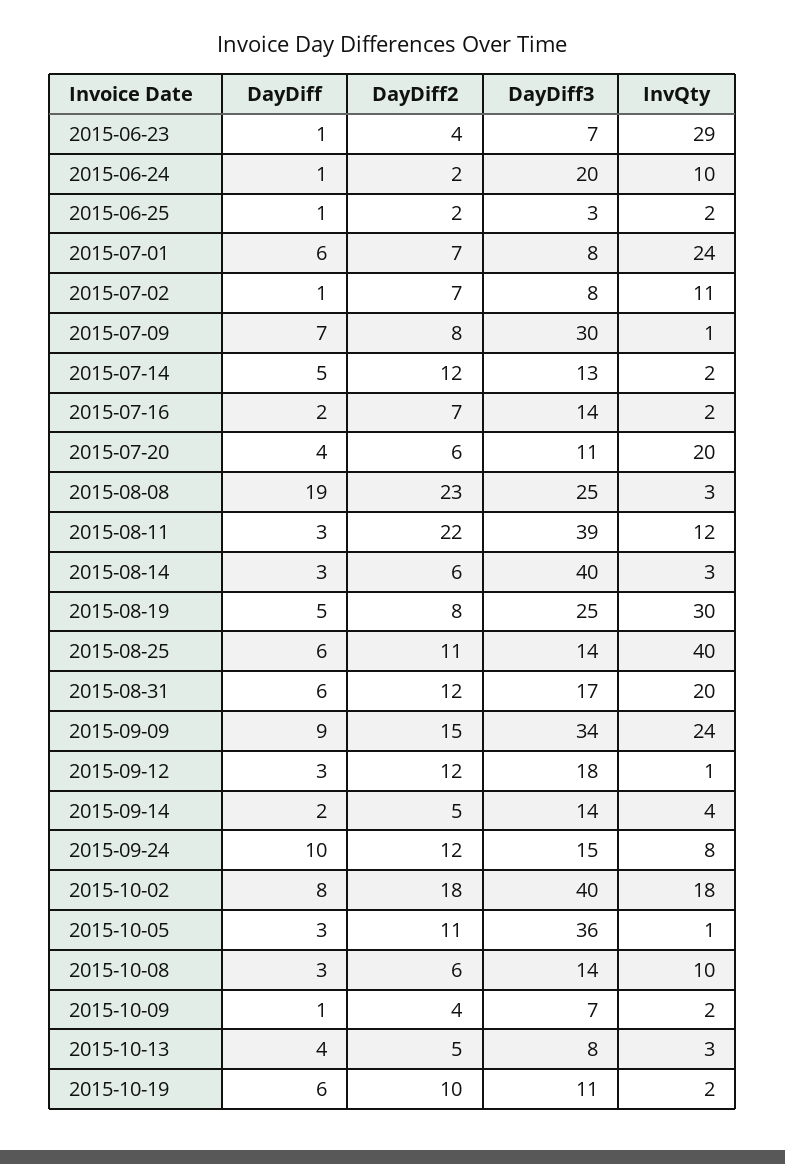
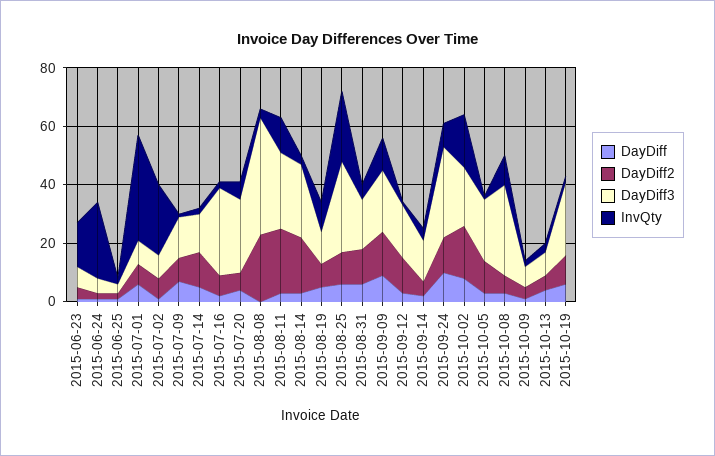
  {
    "DayDiff": {
      "2015-06-23": 1,
      "2015-06-24": 1,
      "2015-06-25": 1,
      "2015-07-01": 6,
      "2015-07-02": 1,
      "2015-07-09": 7,
      "2015-07-14": 5,
      "2015-07-16": 2,
      "2015-07-20": 4,
-     "2015-08-08": 19,
+     "2015-08-08": 0,
      "2015-08-11": 3,
      "2015-08-14": 3,
      "2015-08-19": 5,
      "2015-08-25": 6,
      "2015-08-31": 6,
      "2015-09-09": 9,
      "2015-09-12": 3,
      "2015-09-14": 2,
      "2015-09-24": 10,
      "2015-10-02": 8,
      "2015-10-05": 3,
      "2015-10-08": 3,
      "2015-10-09": 1,
      "2015-10-13": 4,
      "2015-10-19": 6
    },
    "DayDiff2": {
      "2015-06-23": 4,
      "2015-06-24": 2,
      "2015-06-25": 2,
      "2015-07-01": 7,
      "2015-07-02": 7,
      "2015-07-09": 8,
      "2015-07-14": 12,
      "2015-07-16": 7,
      "2015-07-20": 6,
      "2015-08-08": 23,
      "2015-08-11": 22,
-     "2015-08-14": 6,
+     "2015-08-14": 20,
      "2015-08-19": 8,
      "2015-08-25": 11,
      "2015-08-31": 12,
      "2015-09-09": 15,
      "2015-09-12": 12,
      "2015-09-14": 5,
      "2015-09-24": 12,
      "2015-10-02": 18,
      "2015-10-05": 11,
      "2015-10-08": 6,
      "2015-10-09": 4,
      "2015-10-13": 5,
      "2015-10-19": 10
    },
    "DayDiff3": {
      "2015-06-23": 7,
-     "2015-06-24": 20,
+     "2015-06-24": 5,
      "2015-06-25": 3,
      "2015-07-01": 8,
      "2015-07-02": 8,
-     "2015-07-09": 30,
+     "2015-07-09": 15,
      "2015-07-14": 13,
-     "2015-07-16": 14,
+     "2015-07-16": 30,
-     "2015-07-20": 11,
+     "2015-07-20": 25,
-     "2015-08-08": 25,
+     "2015-08-08": 40,
-     "2015-08-11": 39,
+     "2015-08-11": 25,
-     "2015-08-14": 40,
+     "2015-08-14": 25,
-     "2015-08-19": 25,
+     "2015-08-19": 10,
-     "2015-08-25": 14,
+     "2015-08-25": 30,
      "2015-08-31": 17,
-     "2015-09-09": 34,
+     "2015-09-09": 20,
      "2015-09-12": 18,
      "2015-09-14": 14,
-     "2015-09-24": 15,
+     "2015-09-24": 30,
-     "2015-10-02": 40,
+     "2015-10-02": 20,
-     "2015-10-05": 36,
+     "2015-10-05": 20,
-     "2015-10-08": 14,
+     "2015-10-08": 30,
      "2015-10-09": 7,
      "2015-10-13": 8,
-     "2015-10-19": 11
+     "2015-10-19": 25
    },
    "InvQty": {
-     "2015-06-23": 29,
+     "2015-06-23": 15,
-     "2015-06-24": 10,
+     "2015-06-24": 25,
      "2015-06-25": 2,
-     "2015-07-01": 24,
+     "2015-07-01": 35,
-     "2015-07-02": 11,
+     "2015-07-02": 25,
      "2015-07-09": 1,
      "2015-07-14": 2,
      "2015-07-16": 2,
-     "2015-07-20": 20,
+     "2015-07-20": 5,
      "2015-08-08": 3,
      "2015-08-11": 12,
      "2015-08-14": 3,
-     "2015-08-19": 30,
+     "2015-08-19": 10,
-     "2015-08-25": 40,
+     "2015-08-25": 25,
-     "2015-08-31": 20,
+     "2015-08-31": 5,
-     "2015-09-09": 24,
+     "2015-09-09": 10,
      "2015-09-12": 1,
      "2015-09-14": 4,
      "2015-09-24": 8,
      "2015-10-02": 18,
      "2015-10-05": 1,
      "2015-10-08": 10,
      "2015-10-09": 2,
      "2015-10-13": 3,
      "2015-10-19": 2
    }
  }

